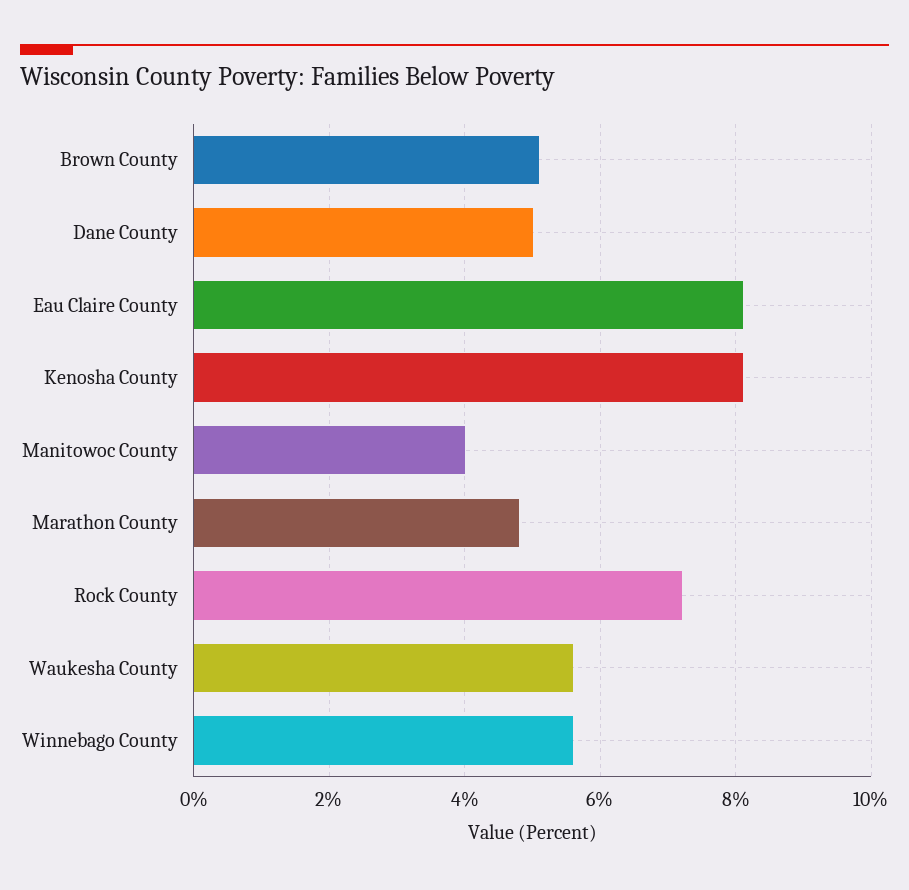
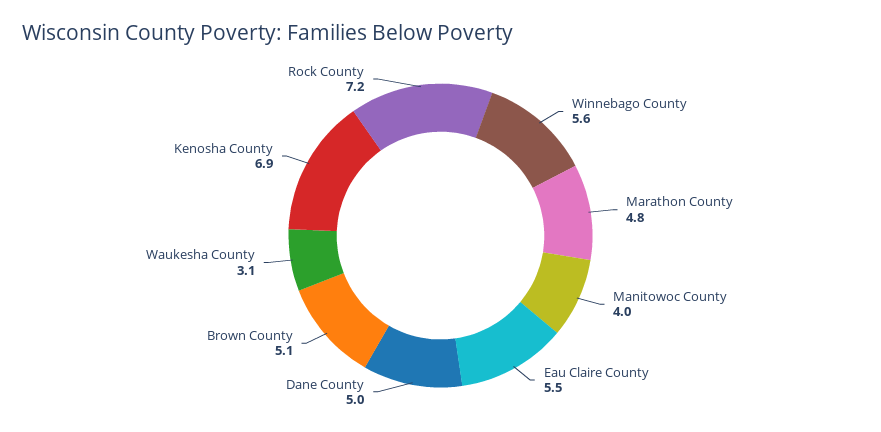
  {
    "Brown County": 5.1,
    "Dane County": 5,
-   "Eau Claire County": 8,
+   "Eau Claire County": 5.5,
-   "Kenosha County": 8,
+   "Kenosha County": 6.9,
    "Manitowoc County": 4,
    "Marathon County": 4.8,
    "Rock County": 7.2,
-   "Waukesha County": 5.5,
+   "Waukesha County": 3.1,
    "Winnebago County": 5.6
  }

